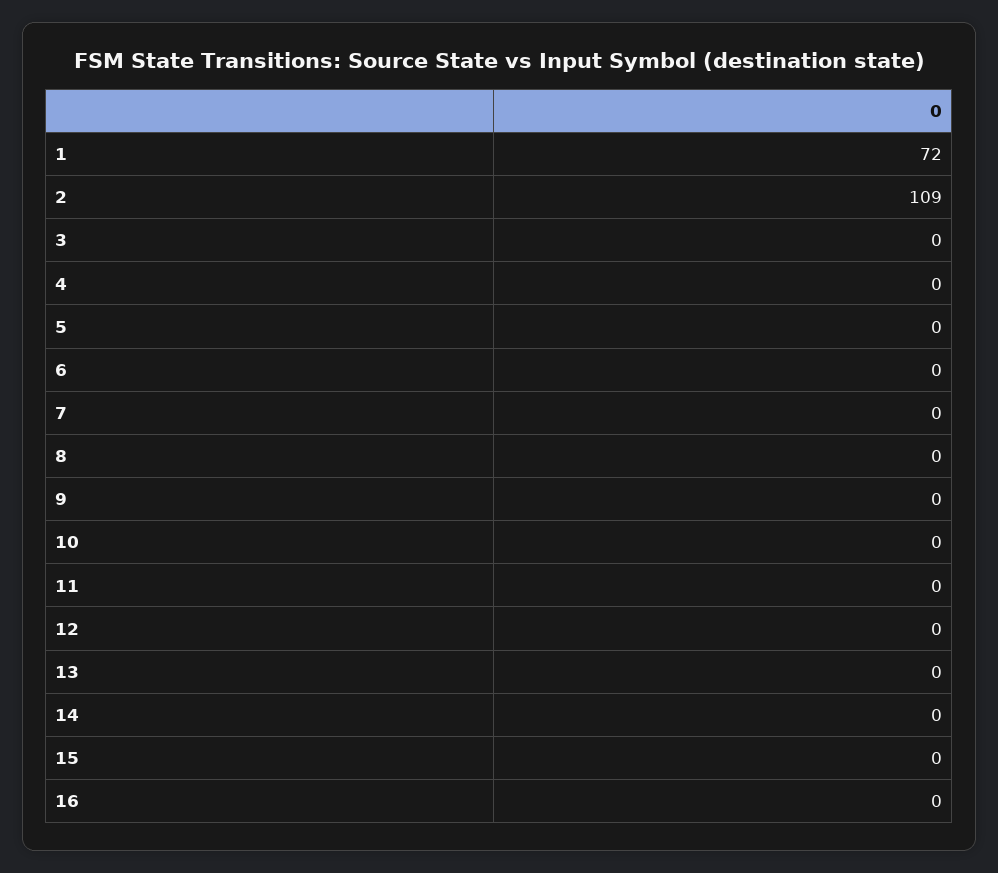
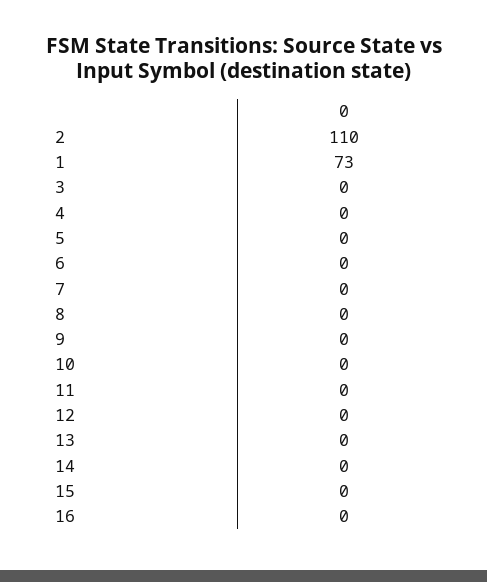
  {
-   "1": 72,
+   "1": 73,
-   "2": 109,
+   "2": 110,
    "3": 0,
    "4": 0,
    "5": 0,
    "6": 0,
    "7": 0,
    "8": 0,
    "9": 0,
    "10": 0,
    "11": 0,
    "12": 0,
    "13": 0,
    "14": 0,
    "15": 0,
    "16": 0
  }

